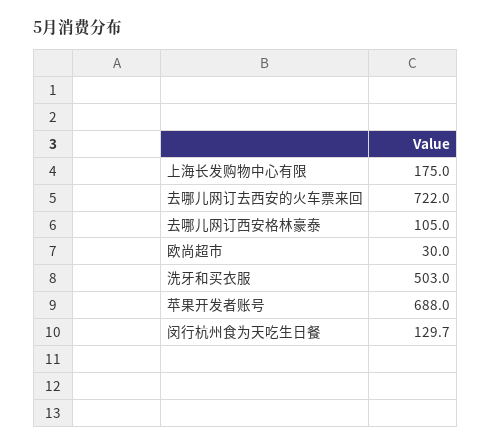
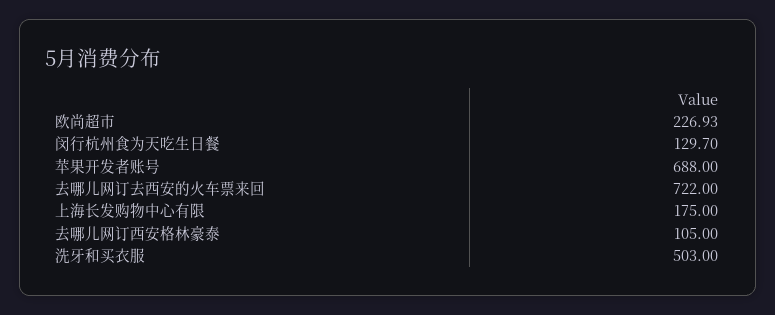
  {
    "上海长发购物中心有限": 175,
    "去哪儿网订去西安的火车票来回": 722,
    "去哪儿网订西安格林豪泰": 105,
-   "欧尚超市": 30,
+   "欧尚超市": 226.93,
    "洗牙和买衣服": 503,
    "苹果开发者账号": 688,
    "闵行杭州食为天吃生日餐": 129.7
  }

